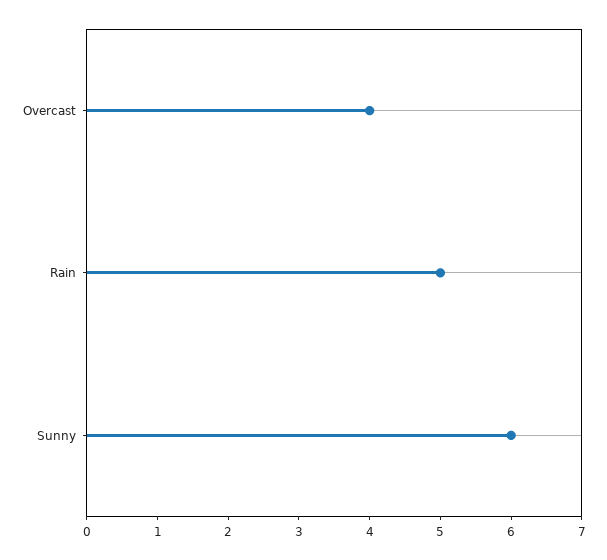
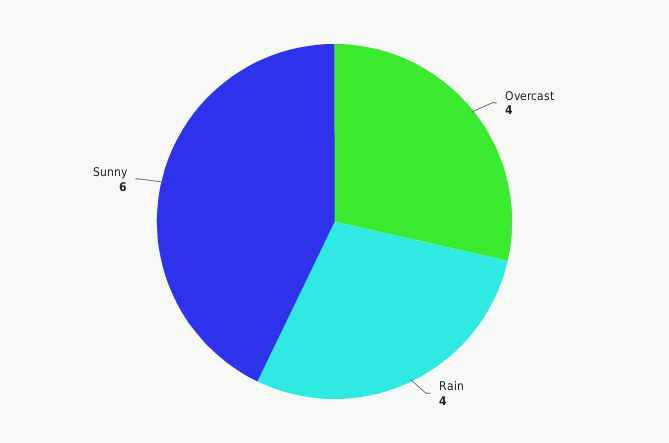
  {
    "Overcast": 4,
-   "Rain": 5,
+   "Rain": 4,
    "Sunny": 6
  }

